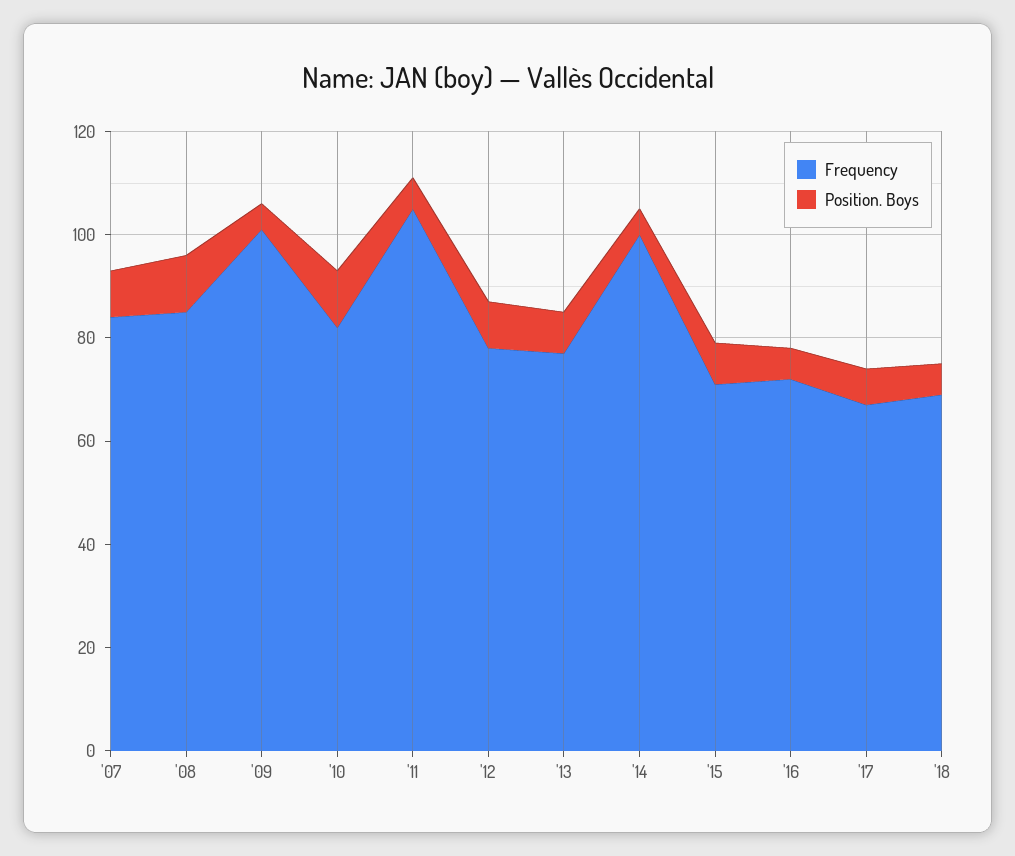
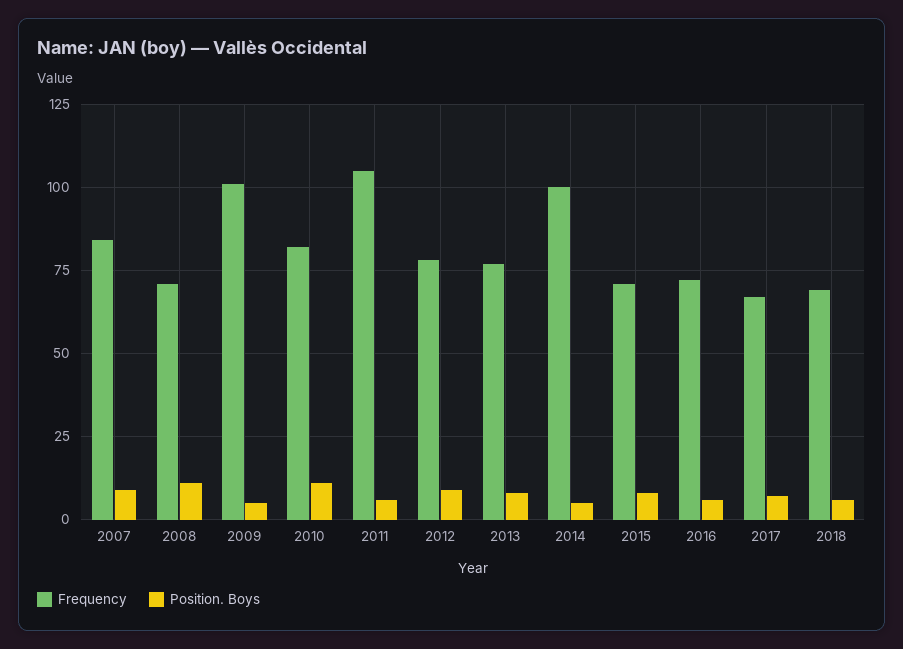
  {
    "Frequency": {
      "'07": 85,
-     "'08": 85,
+     "'08": 70,
      "'09": 100,
      "'10": 80,
      "'11": 105,
      "'12": 80,
      "'13": 75,
      "'14": 100,
      "'15": 70,
      "'16": 70,
      "'17": 65,
      "'18": 70
    },
    "Position. Boys": {
      "'07": 10,
      "'08": 10,
      "'09": 5,
      "'10": 10,
      "'11": 5,
      "'12": 10,
      "'13": 10,
      "'14": 5,
      "'15": 10,
      "'16": 5,
      "'17": 5,
      "'18": 5
    }
  }

